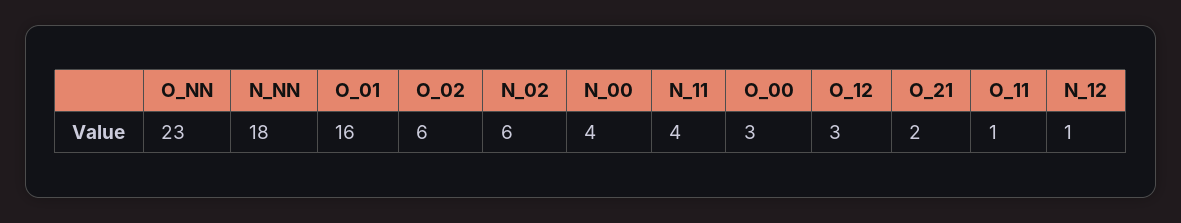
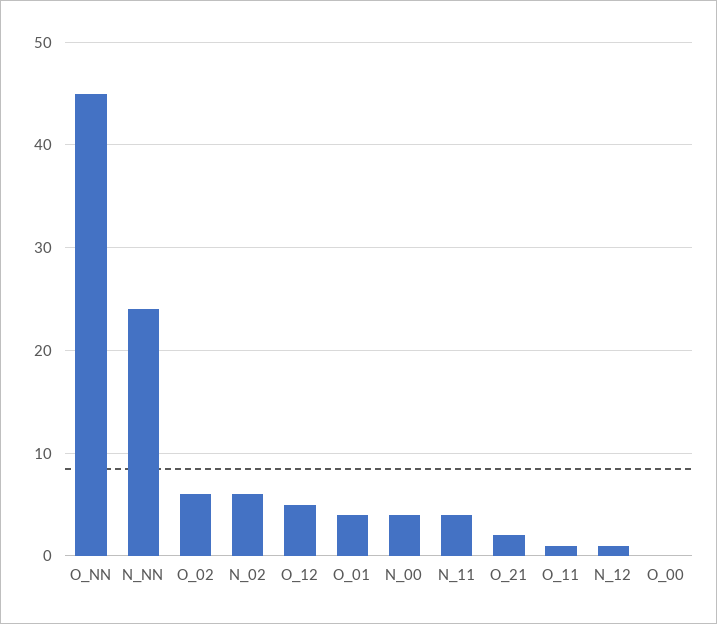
  {
-   "O_NN": 23,
+   "O_NN": 45,
-   "N_NN": 18,
+   "N_NN": 24,
-   "O_01": 16,
+   "O_01": 4,
    "O_02": 6,
    "N_02": 6,
    "N_00": 4,
    "N_11": 4,
-   "O_00": 3,
+   "O_00": 0,
-   "O_12": 3,
+   "O_12": 5,
    "O_21": 2,
    "O_11": 1,
    "N_12": 1
  }

